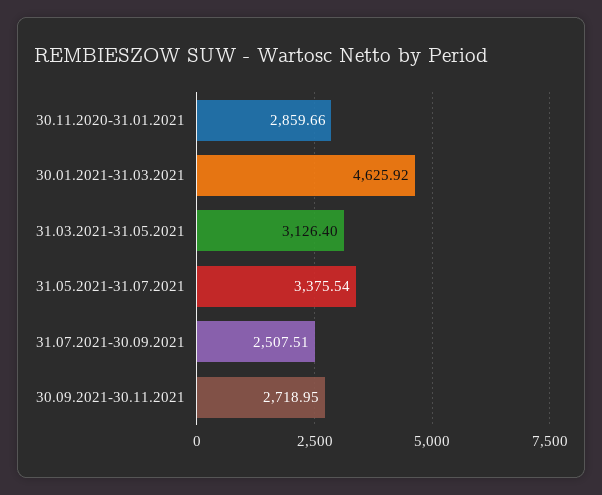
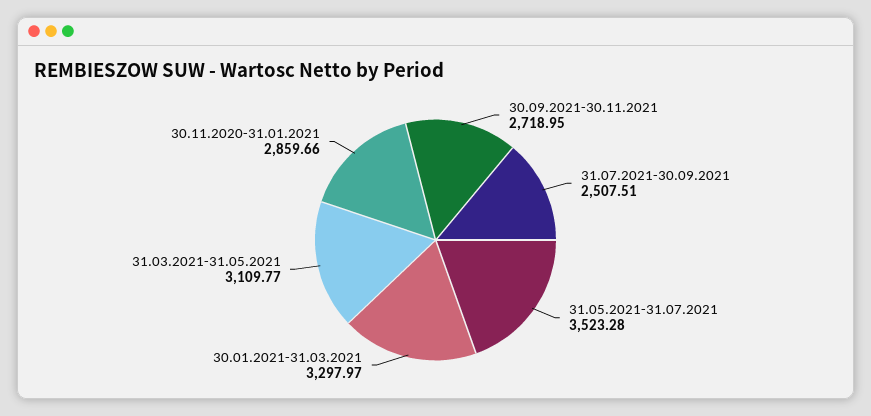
  {
    "30.11.2020-31.01.2021": 2859.66,
-   "30.01.2021-31.03.2021": 4625.92,
+   "30.01.2021-31.03.2021": 3297.97,
-   "31.03.2021-31.05.2021": 3126.4,
+   "31.03.2021-31.05.2021": 3109.77,
-   "31.05.2021-31.07.2021": 3375.54,
+   "31.05.2021-31.07.2021": 3523.28,
    "31.07.2021-30.09.2021": 2507.51,
    "30.09.2021-30.11.2021": 2718.95
  }

